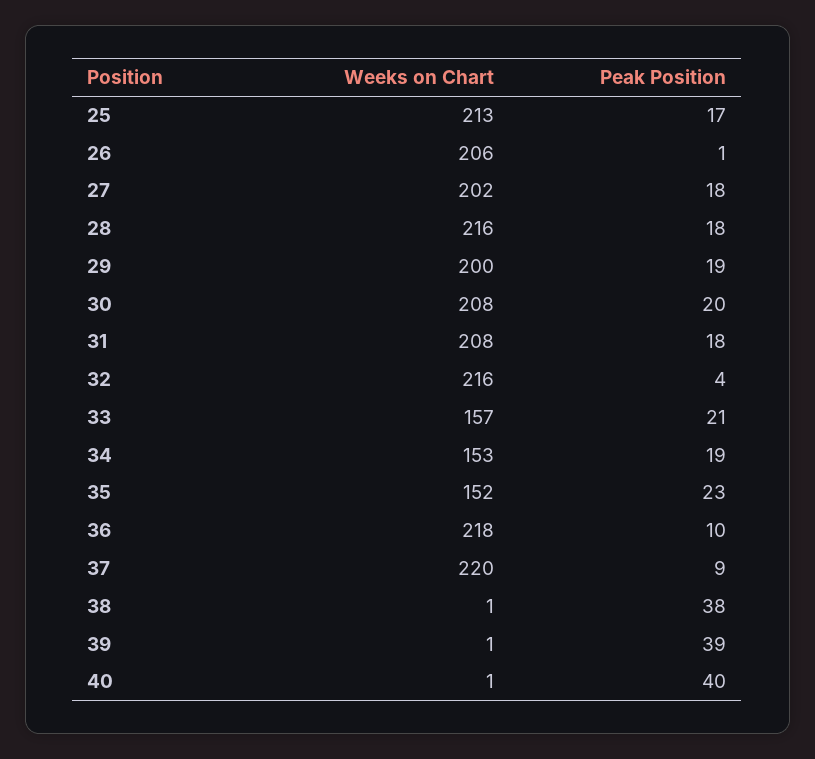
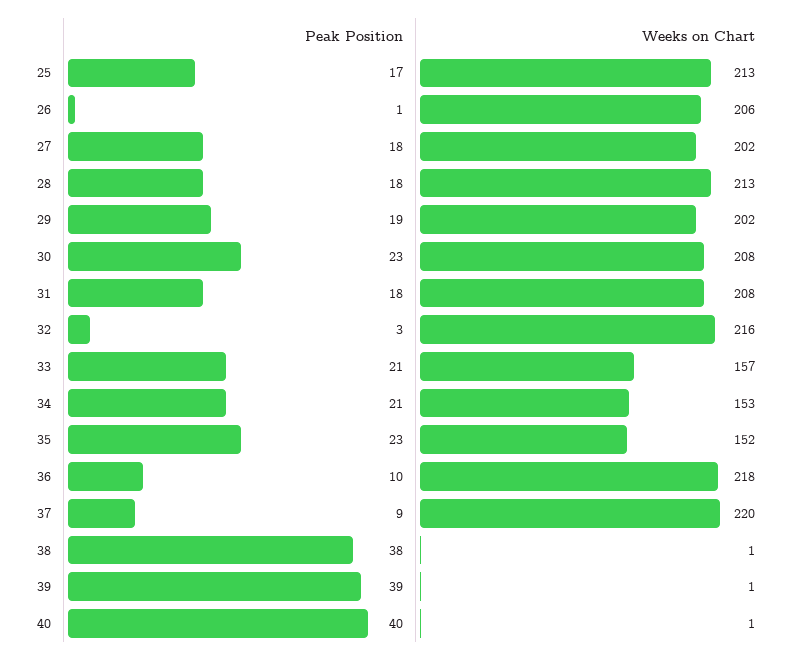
  {
    "Weeks on Chart": {
      "25": 213,
      "26": 206,
      "27": 202,
-     "28": 216,
+     "28": 213,
-     "29": 200,
+     "29": 202,
      "30": 208,
      "31": 208,
      "32": 216,
      "33": 157,
      "34": 153,
      "35": 152,
      "36": 218,
      "37": 220,
      "38": 1,
      "39": 1,
      "40": 1
    },
    "Peak Position": {
      "25": 17,
      "26": 1,
      "27": 18,
      "28": 18,
      "29": 19,
-     "30": 20,
+     "30": 23,
      "31": 18,
-     "32": 4,
+     "32": 3,
      "33": 21,
-     "34": 19,
+     "34": 21,
      "35": 23,
      "36": 10,
      "37": 9,
      "38": 38,
      "39": 39,
      "40": 40
    }
  }

